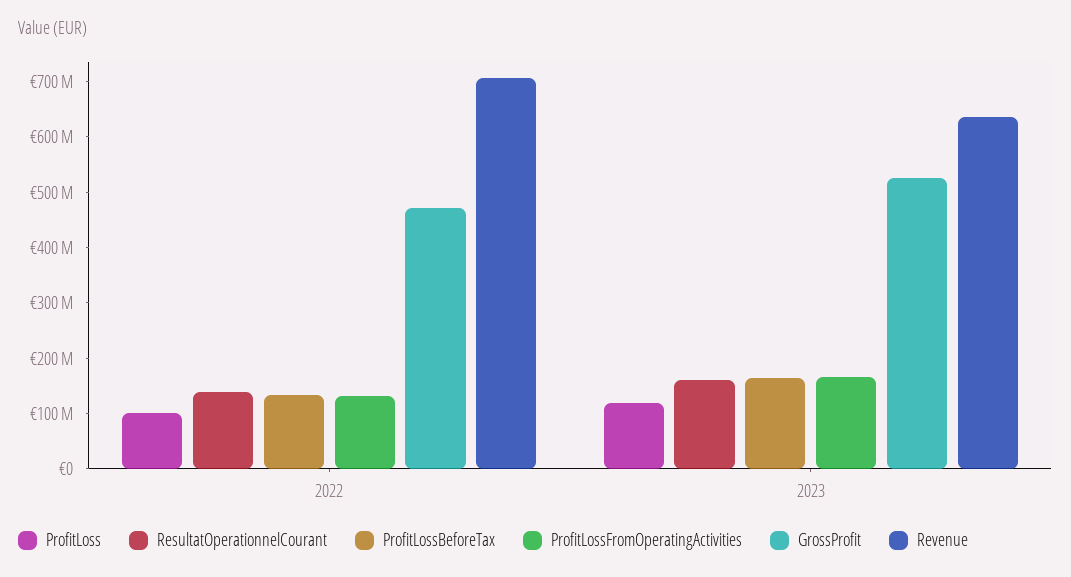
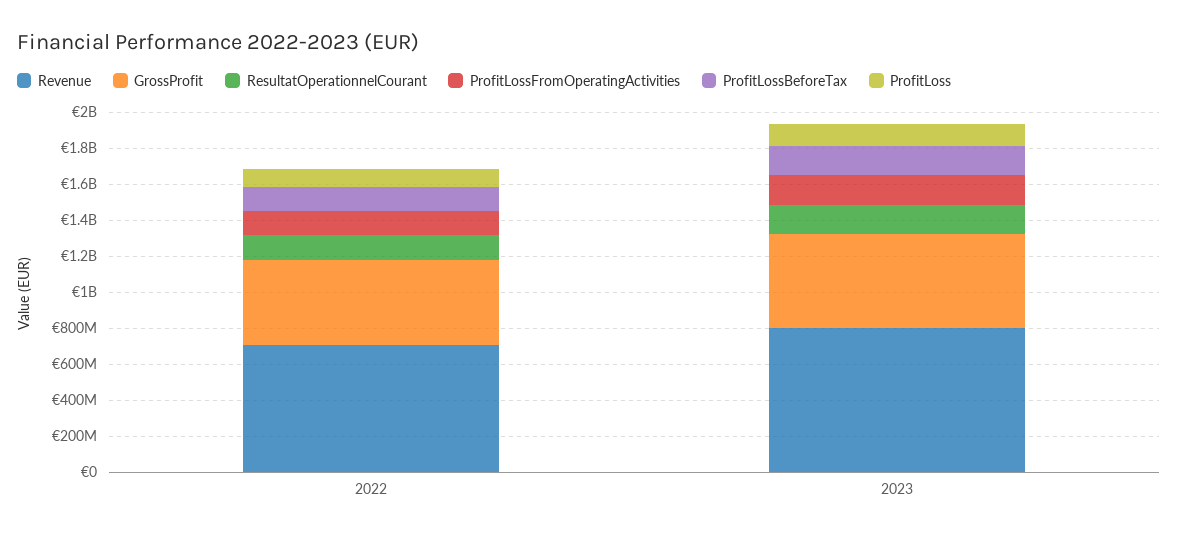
  {
    "ProfitLoss": {
      "2022": 100000000,
      "2023": 120000000
    },
    "ResultatOperationnelCourant": {
      "2022": 140000000,
      "2023": 160000000
    },
    "ProfitLossBeforeTax": {
      "2022": 140000000,
      "2023": 160000000
    },
    "ProfitLossFromOperatingActivities": {
      "2022": 140000000,
      "2023": 160000000
    },
    "GrossProfit": {
      "2022": 480000000,
      "2023": 520000000
    },
    "Revenue": {
      "2022": 700000000,
-     "2023": 640000000
+     "2023": 800000000
    }
  }

